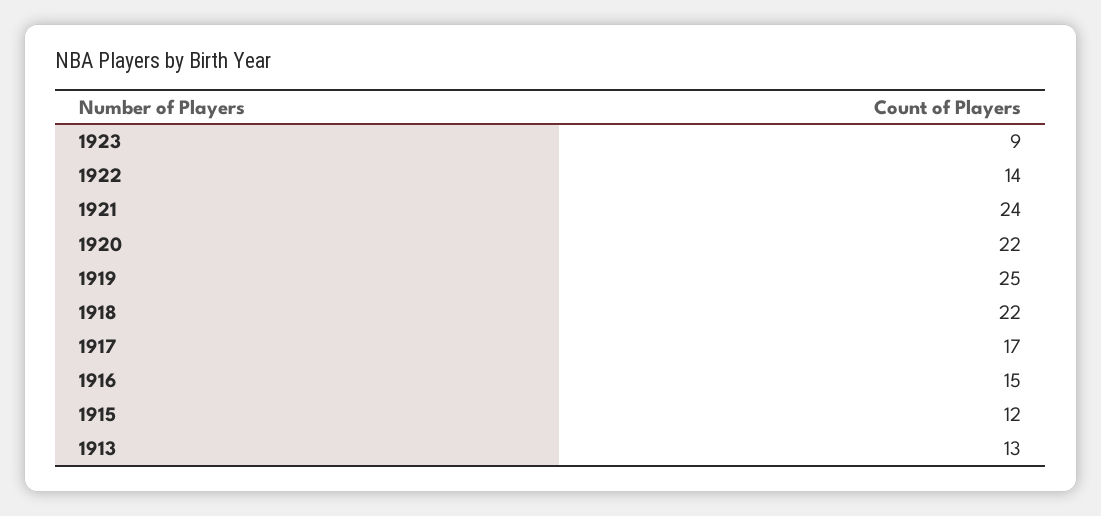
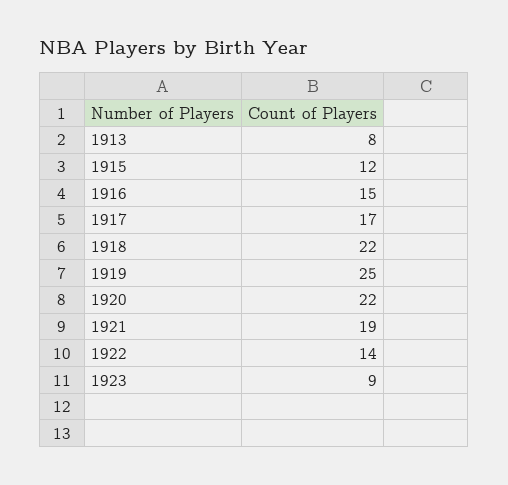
  {
    "1923": 9,
    "1922": 14,
-   "1921": 24,
+   "1921": 19,
    "1920": 22,
    "1919": 25,
    "1918": 22,
    "1917": 17,
    "1916": 15,
    "1915": 12,
-   "1913": 13
+   "1913": 8
  }

